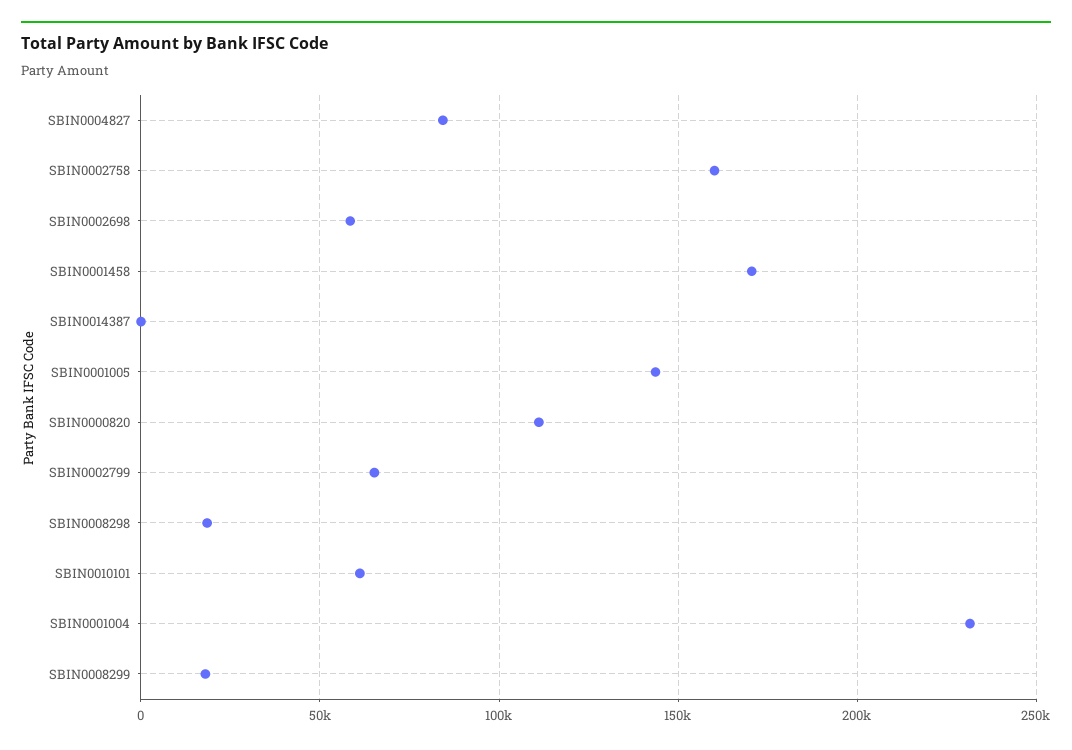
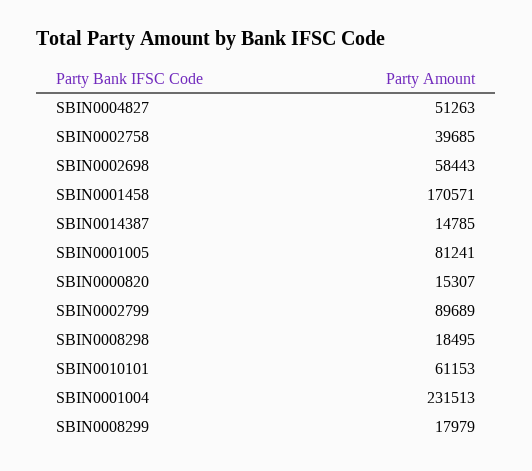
  {
-   "SBIN0004827": 85000,
+   "SBIN0004827": 51263,
-   "SBIN0002758": 160000,
+   "SBIN0002758": 39685,
    "SBIN0002698": 58443,
    "SBIN0001458": 170571,
-   "SBIN0014387": 0,
+   "SBIN0014387": 14785,
-   "SBIN0001005": 145000,
+   "SBIN0001005": 81241,
-   "SBIN0000820": 110000,
+   "SBIN0000820": 15307,
-   "SBIN0002799": 65000,
+   "SBIN0002799": 89689,
    "SBIN0008298": 18495,
    "SBIN0010101": 61153,
    "SBIN0001004": 231513,
    "SBIN0008299": 17979
  }

